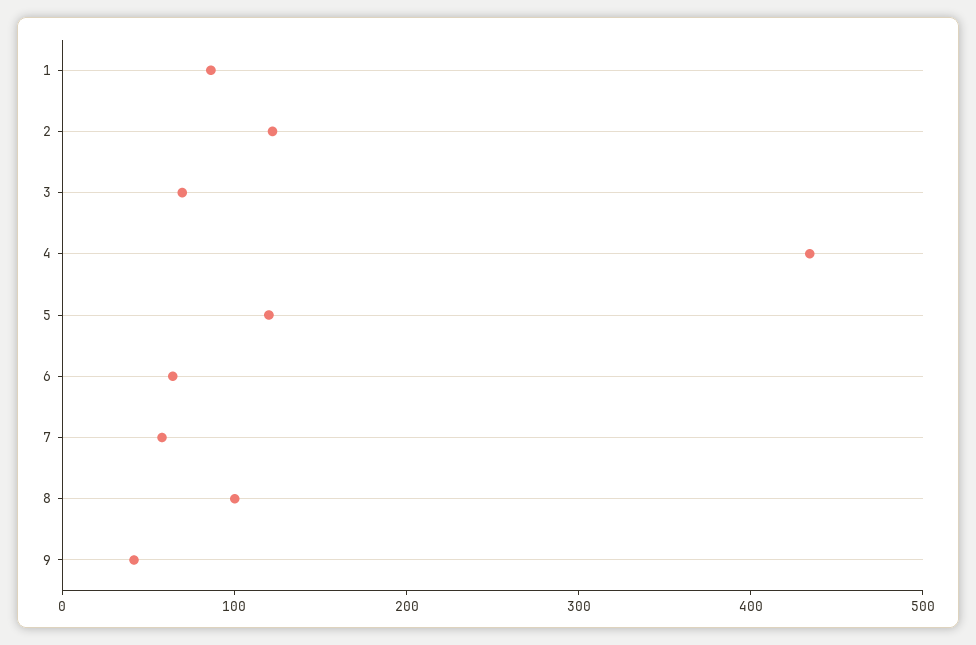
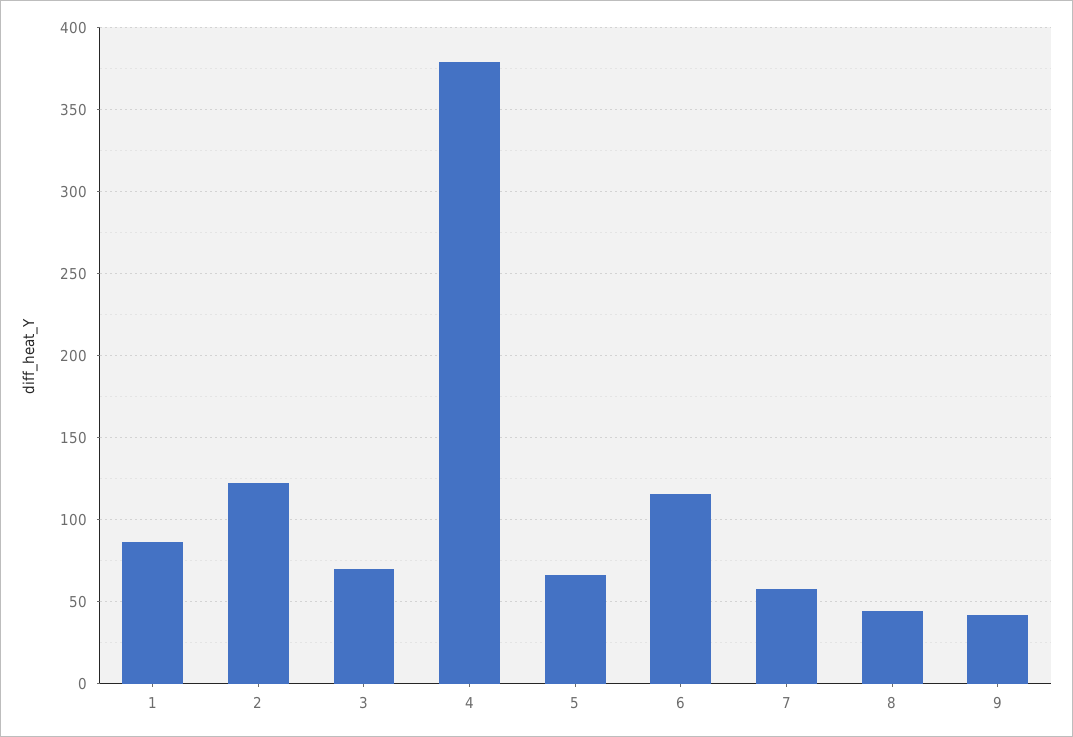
  {
    "1": 85,
    "2": 120,
    "3": 70,
-   "4": 440,
+   "4": 380,
-   "5": 120,
+   "5": 65,
-   "6": 60,
+   "6": 115,
    "7": 60,
-   "8": 100,
+   "8": 45,
    "9": 40
  }

